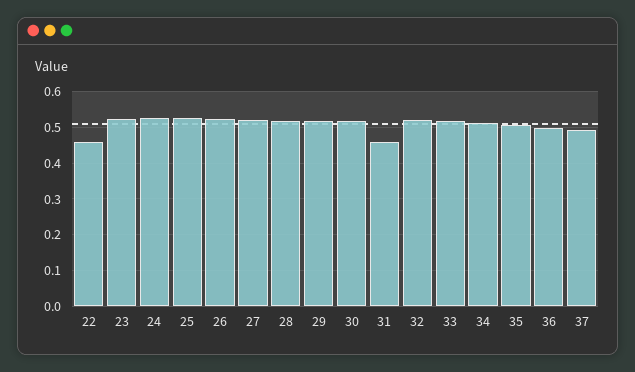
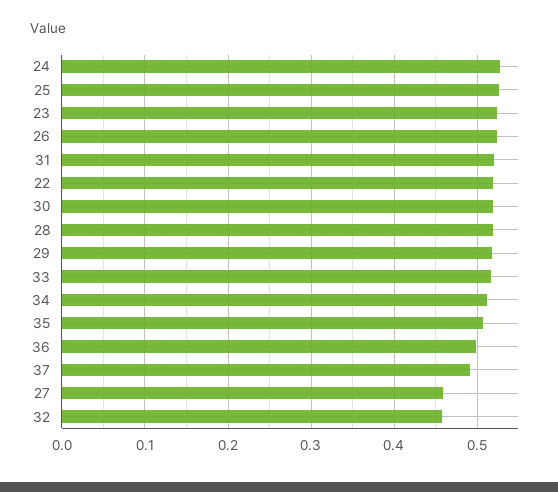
  {
-   "22": 0.46,
+   "22": 0.52,
    "23": 0.52,
    "24": 0.53,
    "25": 0.53,
    "26": 0.52,
-   "27": 0.52,
+   "27": 0.46,
    "28": 0.52,
    "29": 0.52,
    "30": 0.52,
-   "31": 0.46,
+   "31": 0.52,
-   "32": 0.52,
+   "32": 0.46,
    "33": 0.52,
    "34": 0.51,
    "35": 0.51,
    "36": 0.5,
    "37": 0.49
  }

